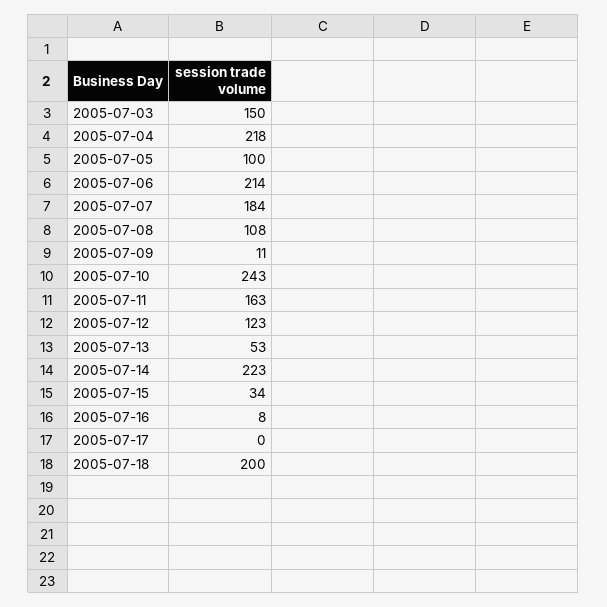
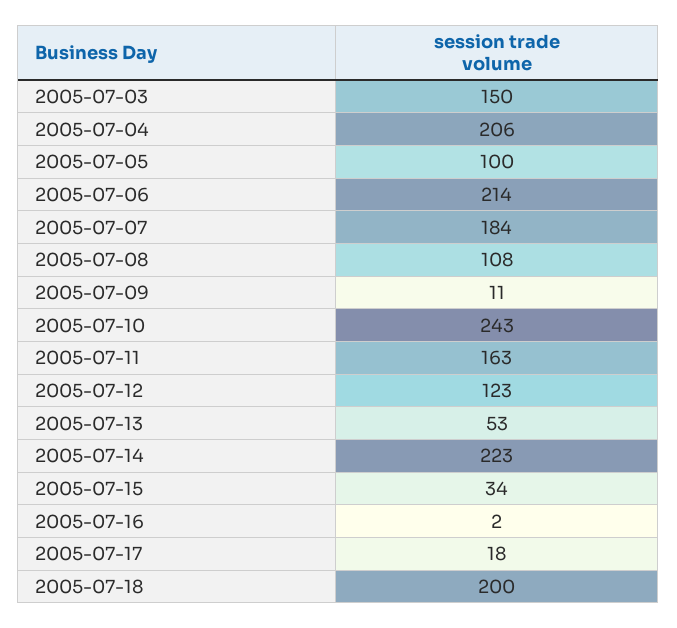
  {
    "2005-07-03": 150,
-   "2005-07-04": 218,
+   "2005-07-04": 206,
    "2005-07-05": 100,
    "2005-07-06": 214,
    "2005-07-07": 184,
    "2005-07-08": 108,
    "2005-07-09": 11,
    "2005-07-10": 243,
    "2005-07-11": 163,
    "2005-07-12": 123,
    "2005-07-13": 53,
    "2005-07-14": 223,
    "2005-07-15": 34,
-   "2005-07-16": 8,
+   "2005-07-16": 2,
-   "2005-07-17": 0,
+   "2005-07-17": 18,
    "2005-07-18": 200
  }

